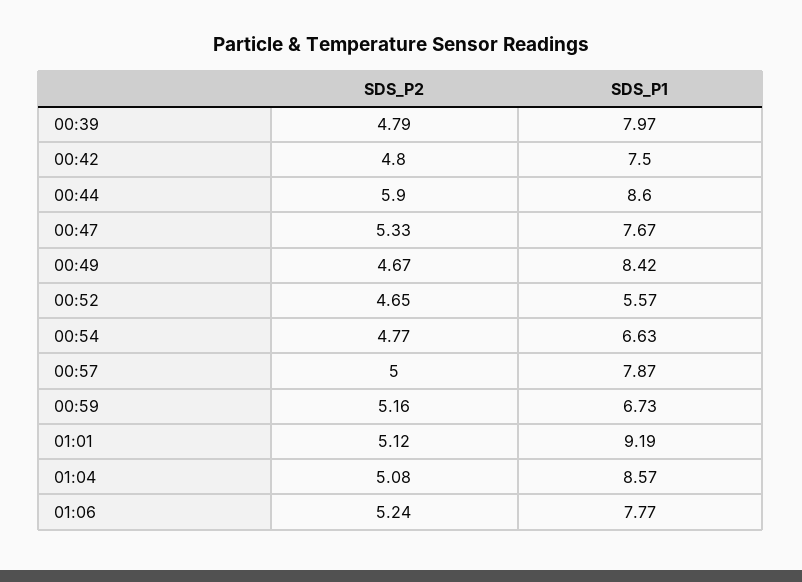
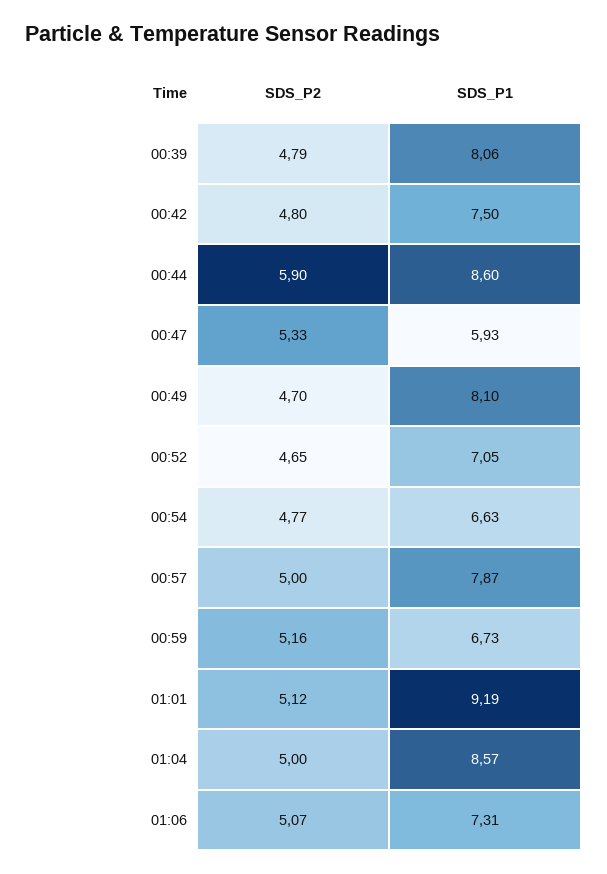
  {
    "SDS_P2": {
      "00:39": 4.79,
      "00:42": 4.8,
      "00:44": 5.9,
      "00:47": 5.33,
-     "00:49": 4.67,
+     "00:49": 4.7,
      "00:52": 4.65,
      "00:54": 4.77,
      "00:57": 5,
      "00:59": 5.16,
      "01:01": 5.12,
-     "01:04": 5.08,
+     "01:04": 5,
-     "01:06": 5.24
+     "01:06": 5.07
    },
    "SDS_P1": {
-     "00:39": 7.97,
+     "00:39": 8.06,
      "00:42": 7.5,
      "00:44": 8.6,
-     "00:47": 7.67,
+     "00:47": 5.93,
-     "00:49": 8.42,
+     "00:49": 8.1,
-     "00:52": 5.57,
+     "00:52": 7.05,
      "00:54": 6.63,
      "00:57": 7.87,
      "00:59": 6.73,
      "01:01": 9.19,
      "01:04": 8.57,
-     "01:06": 7.77
+     "01:06": 7.31
    }
  }

